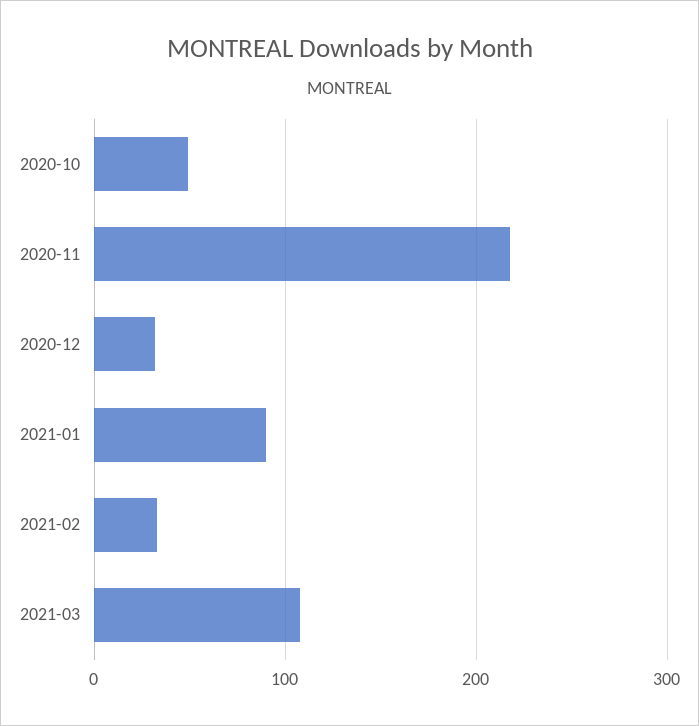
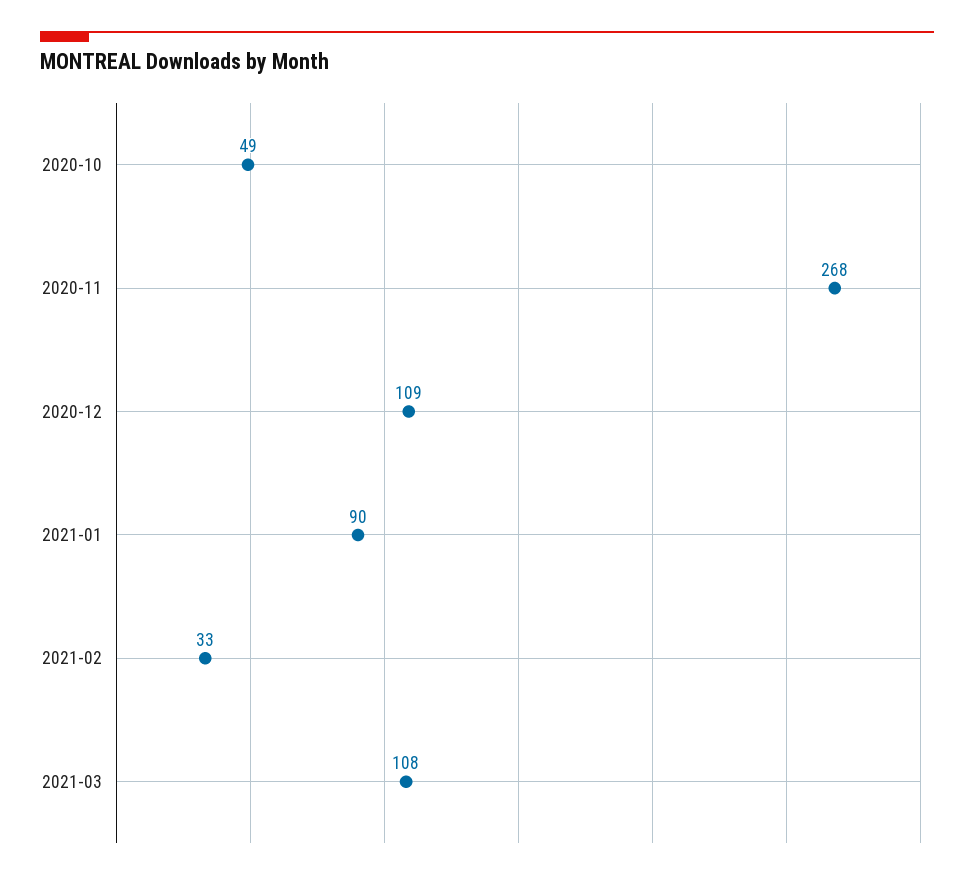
  {
    "2020-10": 49,
-   "2020-11": 220,
+   "2020-11": 268,
-   "2020-12": 30,
+   "2020-12": 109,
    "2021-01": 90,
    "2021-02": 33,
    "2021-03": 108
  }

